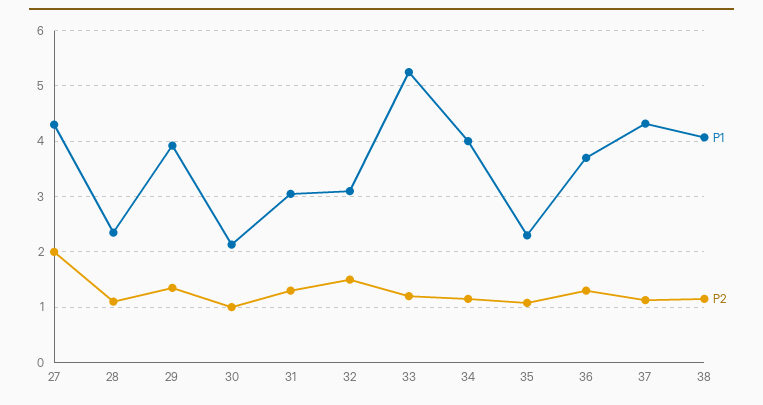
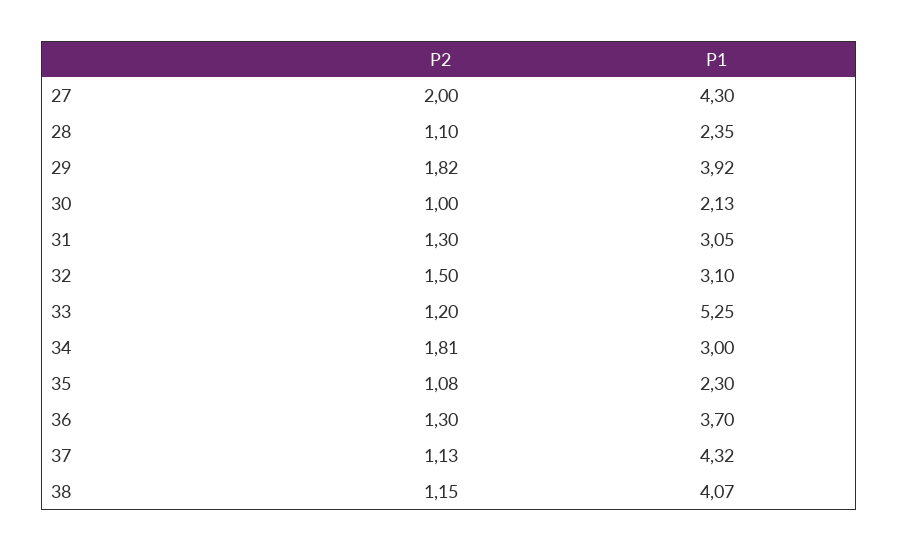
  {
    "P1": {
      "27": 4.3,
      "28": 2.35,
      "29": 3.92,
      "30": 2.13,
      "31": 3.05,
      "32": 3.1,
      "33": 5.25,
-     "34": 4,
+     "34": 3,
      "35": 2.3,
      "36": 3.7,
      "37": 4.32,
      "38": 4.07
    },
    "P2": {
      "27": 2,
      "28": 1.1,
-     "29": 1.4,
+     "29": 1.82,
      "30": 1,
      "31": 1.3,
      "32": 1.5,
      "33": 1.2,
-     "34": 1.2,
+     "34": 1.81,
      "35": 1.08,
      "36": 1.3,
      "37": 1.13,
      "38": 1.15
    }
  }

